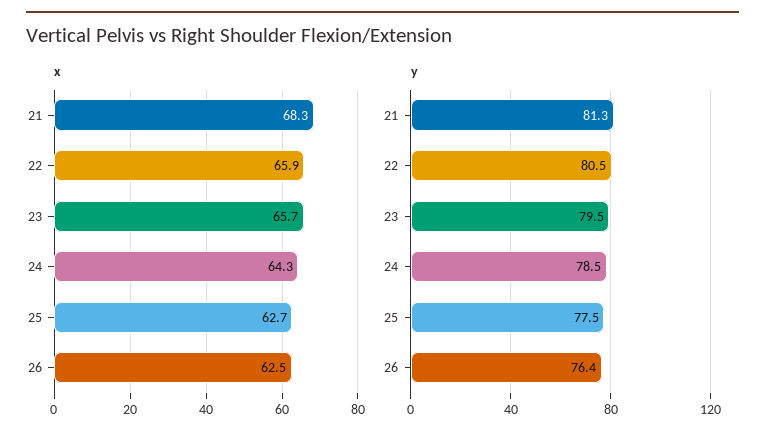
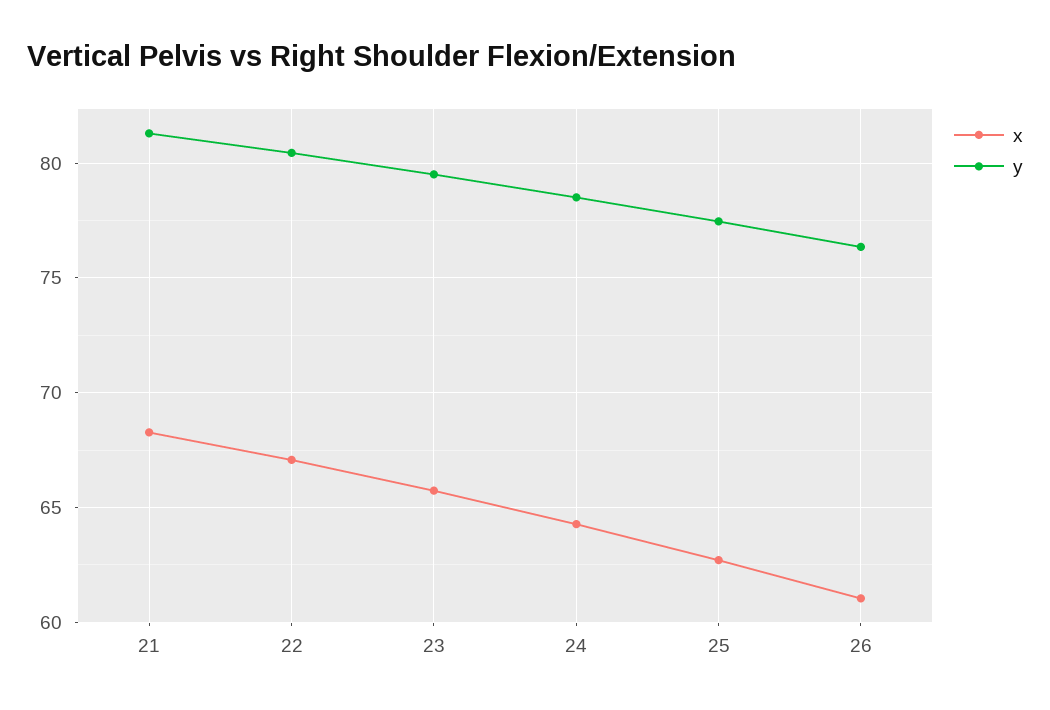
  {
    "x": {
      "21": 68.3,
-     "22": 65.9,
+     "22": 67,
      "23": 65.7,
      "24": 64.3,
      "25": 62.7,
-     "26": 62.5
+     "26": 61
    },
    "y": {
      "21": 81.3,
      "22": 80.5,
      "23": 79.5,
      "24": 78.5,
      "25": 77.5,
      "26": 76.4
    }
  }

